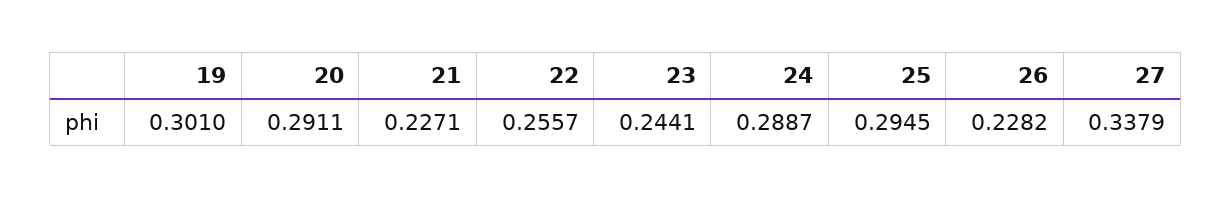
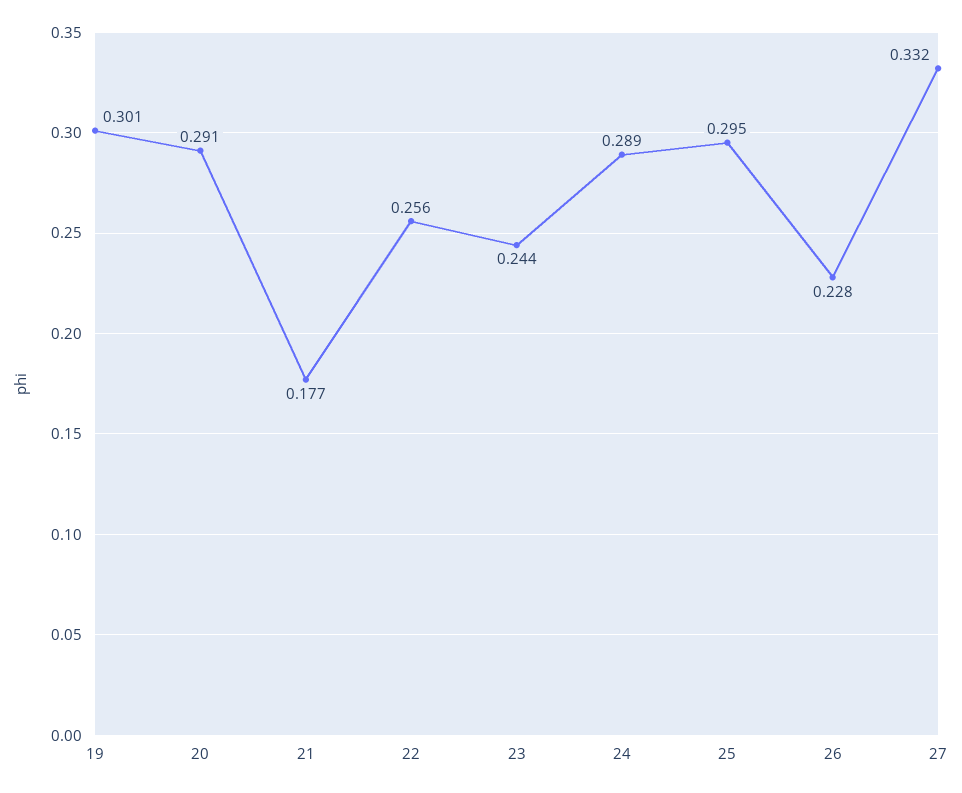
  {
    "19": 0.301,
    "20": 0.2911,
-   "21": 0.2271,
+   "21": 0.177,
    "22": 0.2557,
    "23": 0.2441,
    "24": 0.2887,
    "25": 0.2945,
    "26": 0.2282,
-   "27": 0.3379
+   "27": 0.332
  }

